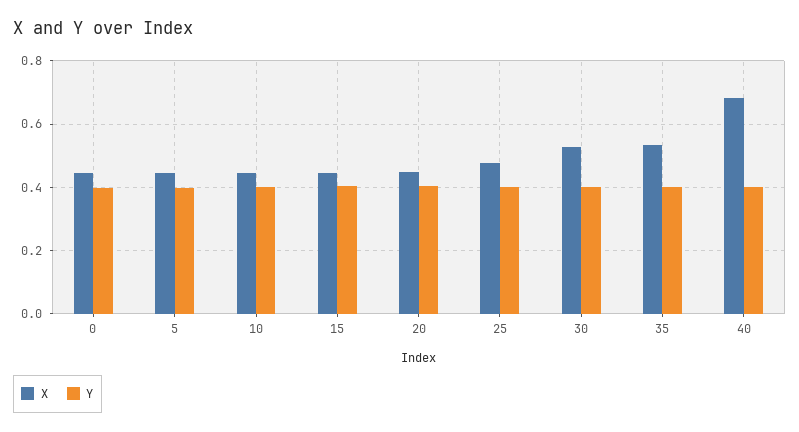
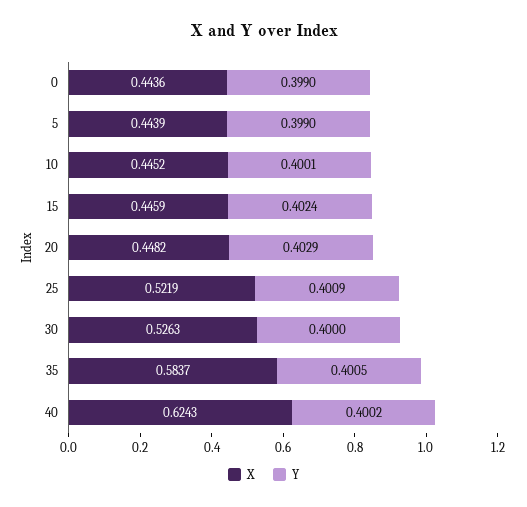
  {
    "X": {
      "0": 0.4436,
      "5": 0.4439,
      "10": 0.4452,
      "15": 0.4459,
      "20": 0.4482,
-     "25": 0.48,
+     "25": 0.5219,
      "30": 0.5263,
-     "35": 0.54,
+     "35": 0.5837,
-     "40": 0.68
+     "40": 0.6243
    },
    "Y": {
      "0": 0.399,
      "5": 0.399,
      "10": 0.4001,
      "15": 0.4024,
      "20": 0.4029,
      "25": 0.4009,
      "30": 0.4,
      "35": 0.4005,
      "40": 0.4002
    }
  }

